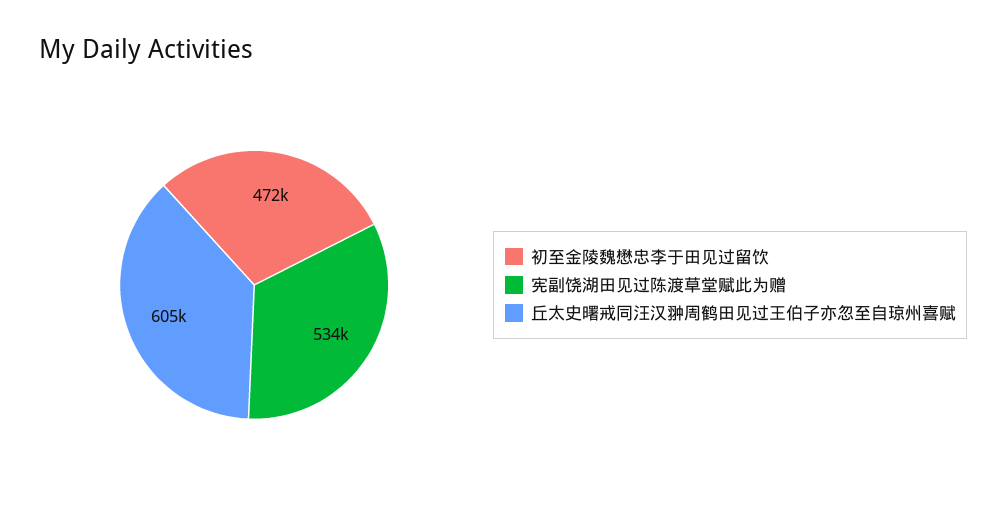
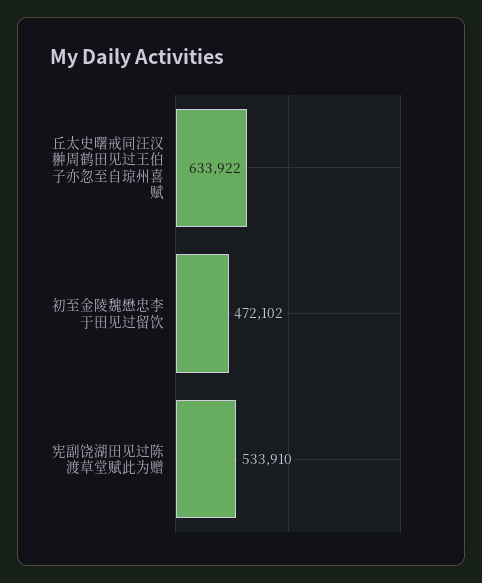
  {
    "初至金陵魏懋忠李于田见过留饮": 472102,
    "宪副饶湖田见过陈渡草堂赋此为赠": 533910,
-   "丘太史曙戒同汪汉翀周鹤田见过王伯子亦忽至自琼州喜赋": 605000
+   "丘太史曙戒同汪汉翀周鹤田见过王伯子亦忽至自琼州喜赋": 633922
  }

